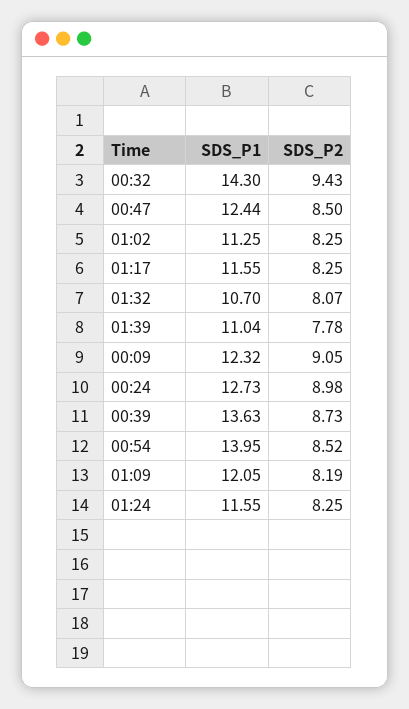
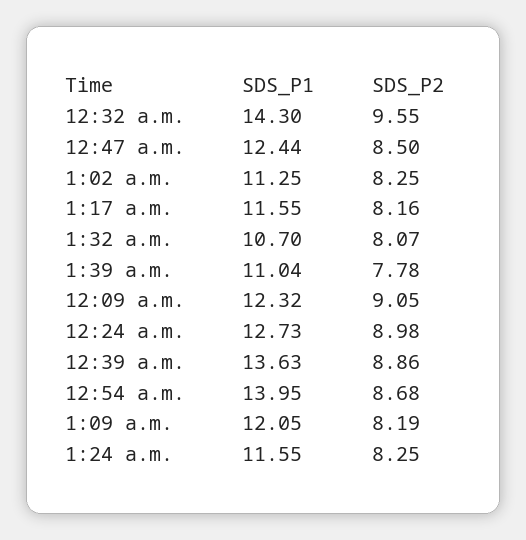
  {
    "SDS_P1": {
      "00:32": 14.3,
      "00:47": 12.44,
      "01:02": 11.25,
      "01:17": 11.55,
      "01:32": 10.7,
      "01:39": 11.04,
      "00:09": 12.32,
      "00:24": 12.73,
      "00:39": 13.63,
      "00:54": 13.95,
      "01:09": 12.05,
      "01:24": 11.55
    },
    "SDS_P2": {
-     "00:32": 9.43,
+     "00:32": 9.55,
      "00:47": 8.5,
      "01:02": 8.25,
-     "01:17": 8.25,
+     "01:17": 8.16,
      "01:32": 8.07,
      "01:39": 7.78,
      "00:09": 9.05,
      "00:24": 8.98,
-     "00:39": 8.73,
+     "00:39": 8.86,
-     "00:54": 8.52,
+     "00:54": 8.68,
      "01:09": 8.19,
      "01:24": 8.25
    }
  }

